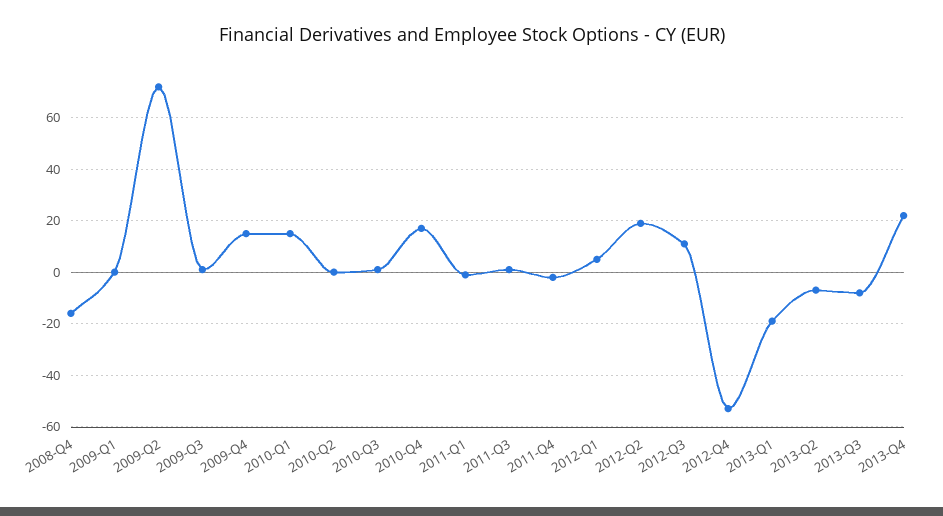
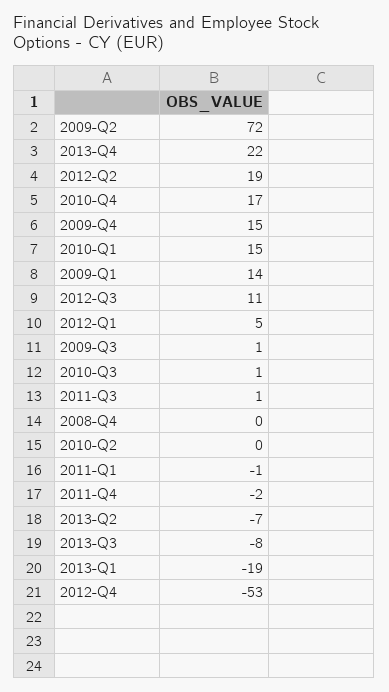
  {
-   "2008-Q4": -15,
+   "2008-Q4": 0,
-   "2009-Q1": 0,
+   "2009-Q1": 14,
    "2009-Q2": 72,
    "2009-Q3": 1,
    "2009-Q4": 15,
    "2010-Q1": 15,
    "2010-Q2": 0,
    "2010-Q3": 1,
    "2010-Q4": 17,
    "2011-Q1": -1,
    "2011-Q3": 1,
    "2011-Q4": -2,
    "2012-Q1": 5,
    "2012-Q2": 19,
    "2012-Q3": 11,
    "2012-Q4": -53,
    "2013-Q1": -19,
    "2013-Q2": -7,
    "2013-Q3": -8,
    "2013-Q4": 22
  }

